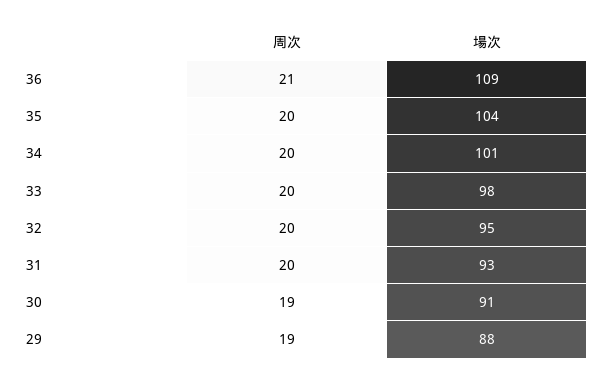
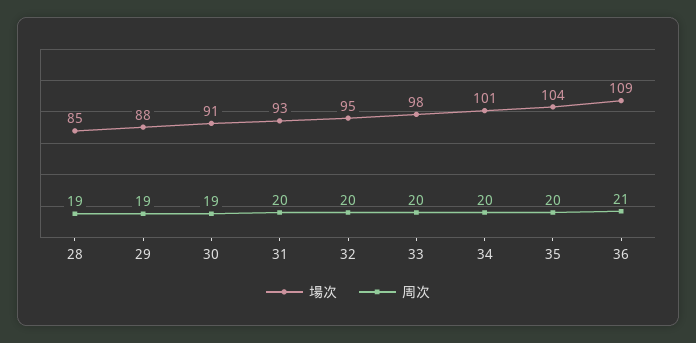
  {
    "周次": {
      "36": 21,
      "35": 20,
      "34": 20,
      "33": 20,
      "32": 20,
      "31": 20,
      "30": 19,
-     "29": 19
+     "29": 19,
+     "28": 19
    },
    "場次": {
      "36": 109,
      "35": 104,
      "34": 101,
      "33": 98,
      "32": 95,
      "31": 93,
      "30": 91,
-     "29": 88
+     "29": 88,
+     "28": 85
    }
  }

